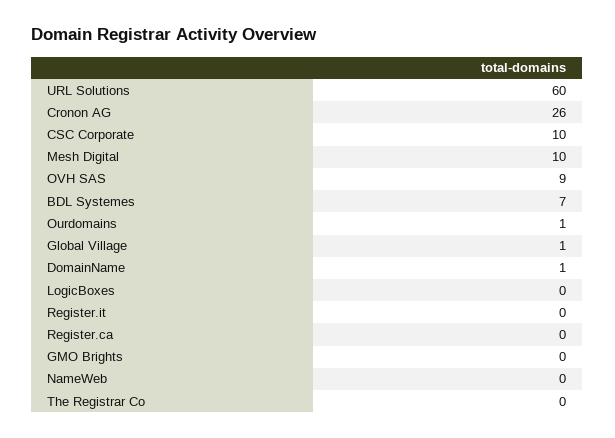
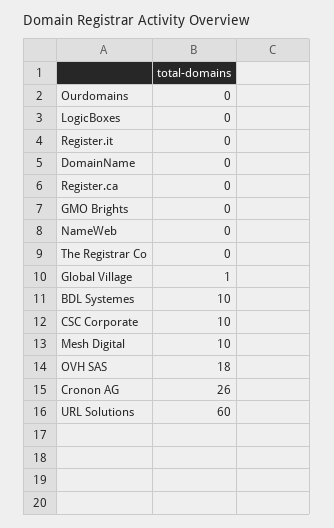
  {
    "URL Solutions": 60,
    "Cronon AG": 26,
    "CSC Corporate": 10,
    "Mesh Digital": 10,
-   "OVH SAS": 9,
+   "OVH SAS": 18,
-   "BDL Systemes": 7,
+   "BDL Systemes": 10,
-   "Ourdomains": 1,
+   "Ourdomains": 0,
    "Global Village": 1,
-   "DomainName": 1,
+   "DomainName": 0,
    "LogicBoxes": 0,
    "Register.it": 0,
    "Register.ca": 0,
    "GMO Brights": 0,
    "NameWeb": 0,
    "The Registrar Co": 0
  }

